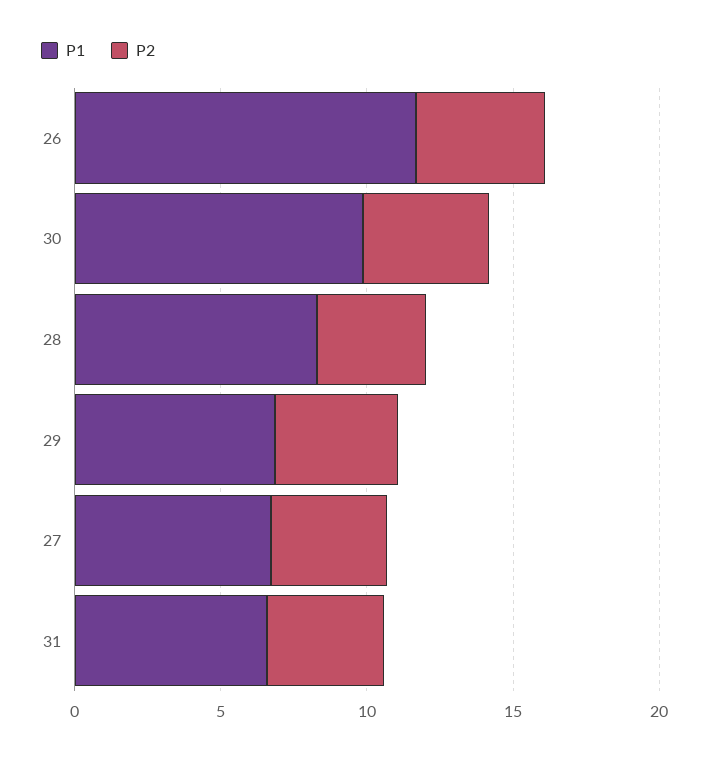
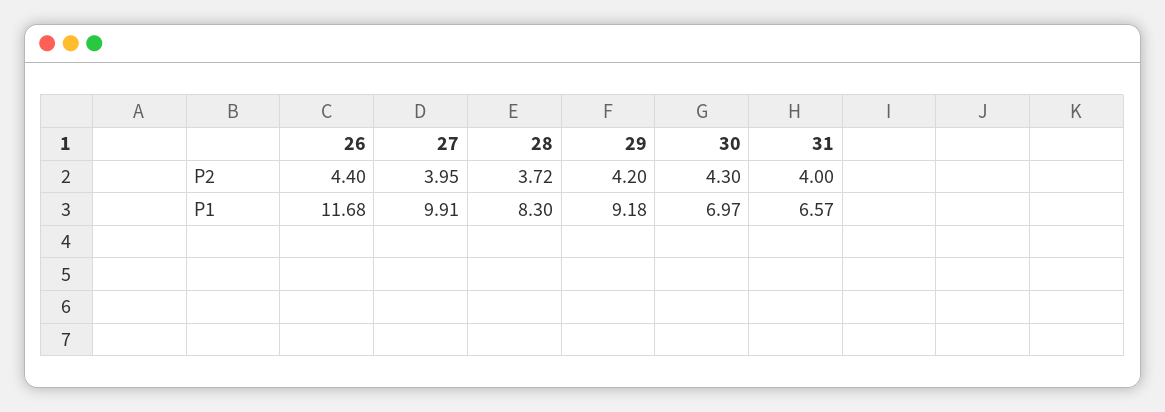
  {
    "P1": {
      "26": 11.68,
-     "30": 10,
+     "30": 6.97,
      "28": 8.3,
-     "29": 7,
+     "29": 9.18,
-     "27": 7,
+     "27": 9.91,
      "31": 6.57
    },
    "P2": {
      "26": 4.4,
      "30": 4.3,
      "28": 3.72,
      "29": 4.2,
      "27": 3.95,
      "31": 4
    }
  }

